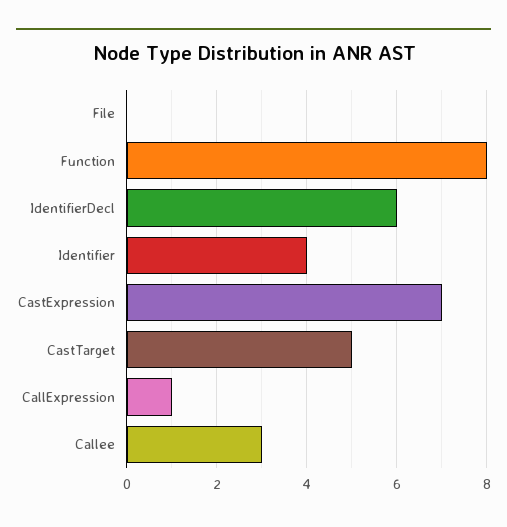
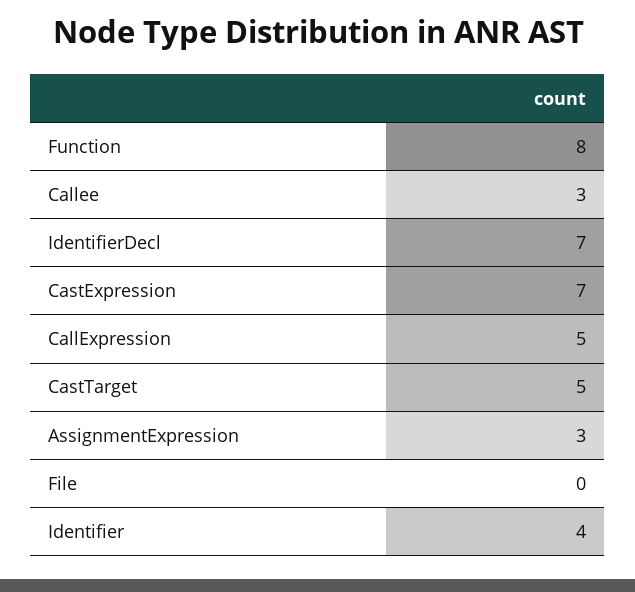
  {
    "File": 0,
    "Function": 8,
-   "IdentifierDecl": 6,
+   "IdentifierDecl": 7,
    "Identifier": 4,
    "CastExpression": 7,
    "CastTarget": 5,
-   "CallExpression": 1,
+   "CallExpression": 5,
-   "Callee": 3
+   "Callee": 3,
+   "AssignmentExpression": 3
  }

